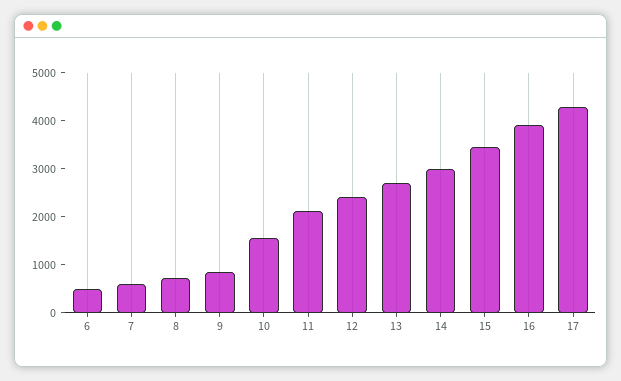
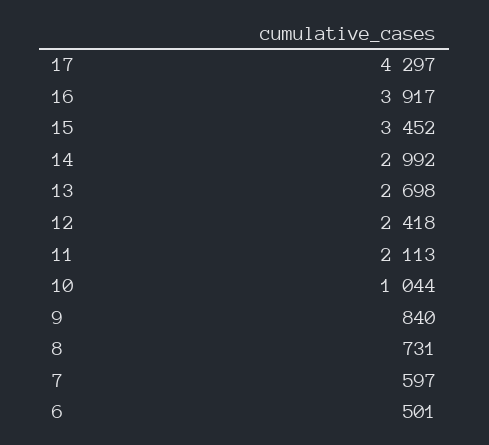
  {
    "6": 501,
    "7": 597,
    "8": 731,
    "9": 840,
-   "10": 1600,
+   "10": 1044,
    "11": 2113,
    "12": 2418,
    "13": 2698,
    "14": 2992,
    "15": 3452,
    "16": 3917,
    "17": 4297
  }

